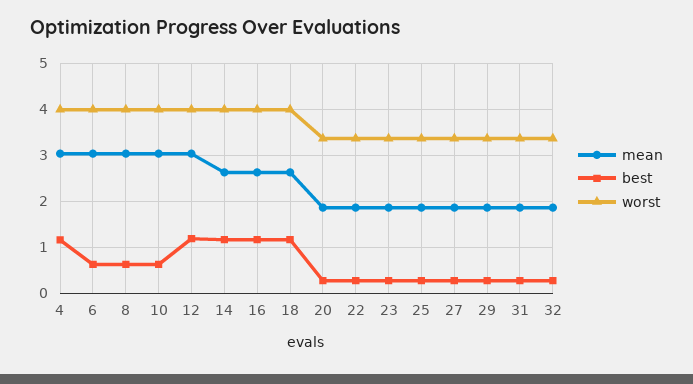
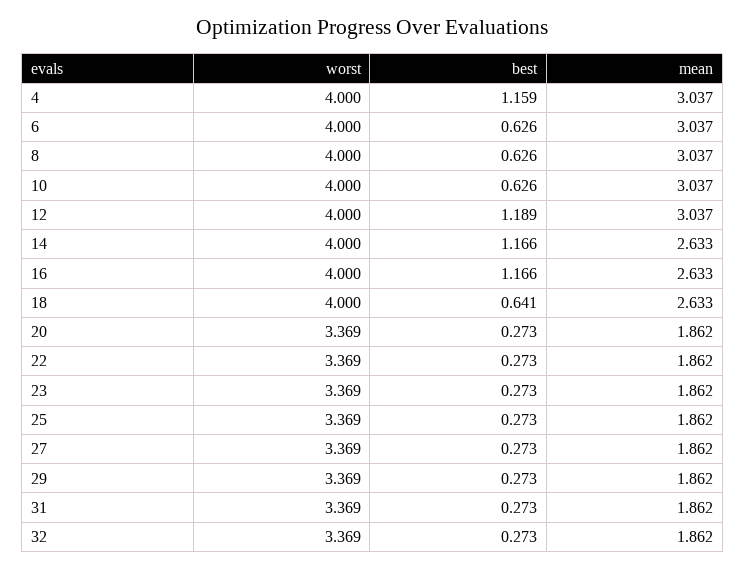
  {
    "mean": {
      "4": 3.037,
      "6": 3.037,
      "8": 3.037,
      "10": 3.037,
      "12": 3.037,
      "14": 2.633,
      "16": 2.633,
      "18": 2.633,
      "20": 1.862,
      "22": 1.862,
      "23": 1.862,
      "25": 1.862,
      "27": 1.862,
      "29": 1.862,
      "31": 1.862,
      "32": 1.862
    },
    "best": {
      "4": 1.159,
      "6": 0.626,
      "8": 0.626,
      "10": 0.626,
      "12": 1.189,
      "14": 1.166,
      "16": 1.166,
-     "18": 1.2,
+     "18": 0.641,
      "20": 0.273,
      "22": 0.273,
      "23": 0.273,
      "25": 0.273,
      "27": 0.273,
      "29": 0.273,
      "31": 0.273,
      "32": 0.273
    },
    "worst": {
      "4": 4,
      "6": 4,
      "8": 4,
      "10": 4,
      "12": 4,
      "14": 4,
      "16": 4,
      "18": 4,
      "20": 3.369,
      "22": 3.369,
      "23": 3.369,
      "25": 3.369,
      "27": 3.369,
      "29": 3.369,
      "31": 3.369,
      "32": 3.369
    }
  }

